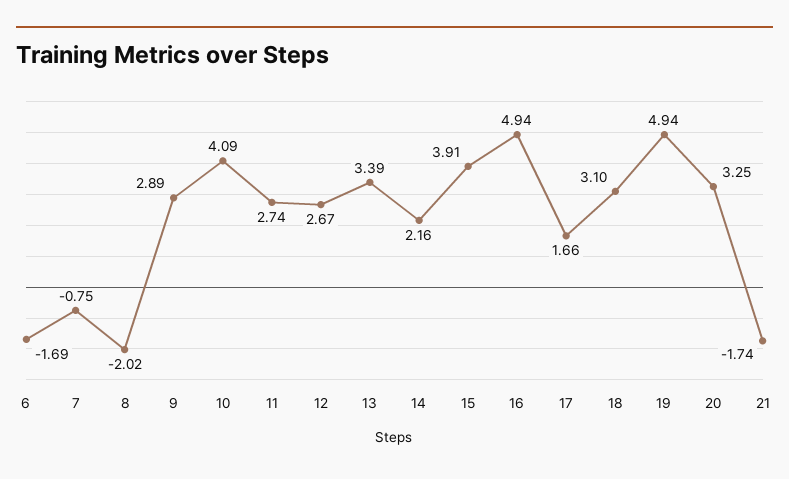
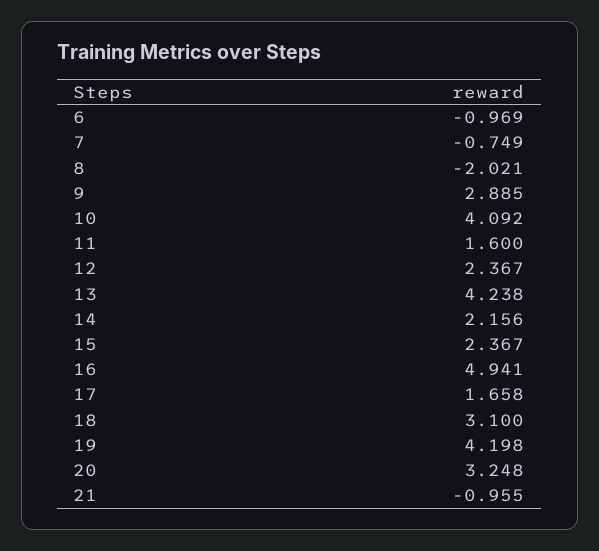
  {
-   "6": -1.69,
+   "6": -0.969,
    "7": -0.749,
    "8": -2.021,
    "9": 2.885,
    "10": 4.092,
-   "11": 2.74,
+   "11": 1.6,
-   "12": 2.67,
+   "12": 2.367,
-   "13": 3.39,
+   "13": 4.238,
    "14": 2.156,
-   "15": 3.91,
+   "15": 2.367,
    "16": 4.941,
    "17": 1.658,
    "18": 3.1,
-   "19": 4.94,
+   "19": 4.198,
    "20": 3.248,
-   "21": -1.74
+   "21": -0.955
  }

